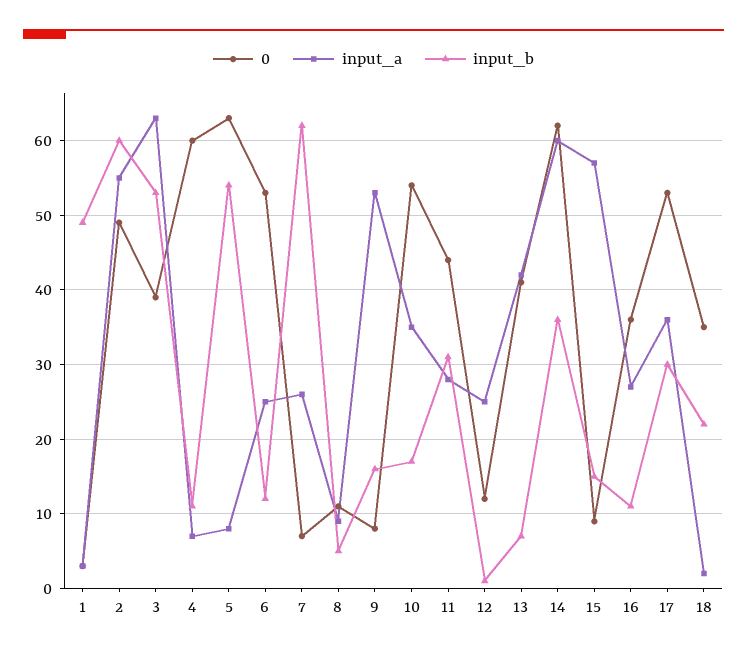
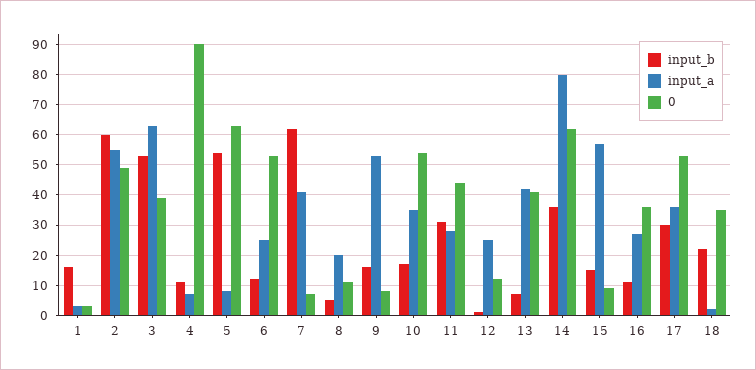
  {
    "0": {
      "1": 3,
      "2": 49,
      "3": 39,
-     "4": 60,
+     "4": 90,
      "5": 63,
      "6": 53,
      "7": 7,
      "8": 11,
      "9": 8,
      "10": 54,
      "11": 44,
      "12": 12,
      "13": 41,
      "14": 62,
      "15": 9,
      "16": 36,
      "17": 53,
      "18": 35
    },
    "input_a": {
      "1": 3,
      "2": 55,
      "3": 63,
      "4": 7,
      "5": 8,
      "6": 25,
-     "7": 26,
+     "7": 40,
-     "8": 9,
+     "8": 20,
      "9": 53,
      "10": 35,
      "11": 28,
      "12": 25,
      "13": 42,
-     "14": 60,
+     "14": 80,
      "15": 57,
      "16": 27,
      "17": 36,
      "18": 2
    },
    "input_b": {
-     "1": 49,
+     "1": 15,
      "2": 60,
      "3": 53,
      "4": 11,
      "5": 54,
      "6": 12,
      "7": 62,
      "8": 5,
      "9": 16,
      "10": 17,
      "11": 31,
      "12": 1,
      "13": 7,
      "14": 36,
      "15": 15,
      "16": 11,
      "17": 30,
      "18": 22
    }
  }

